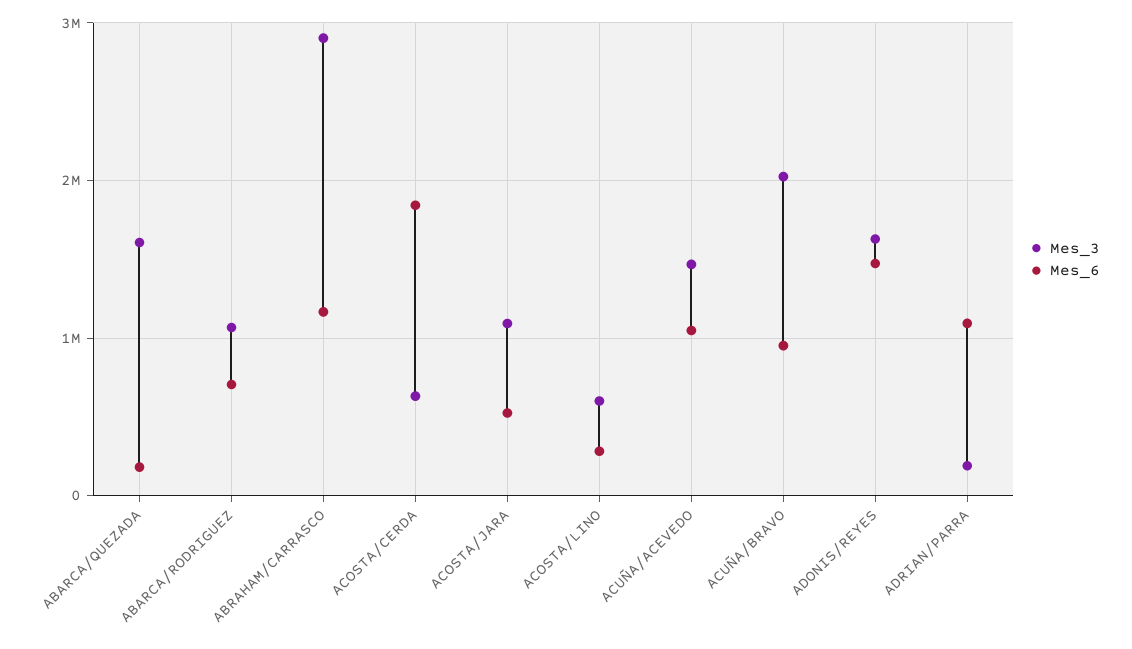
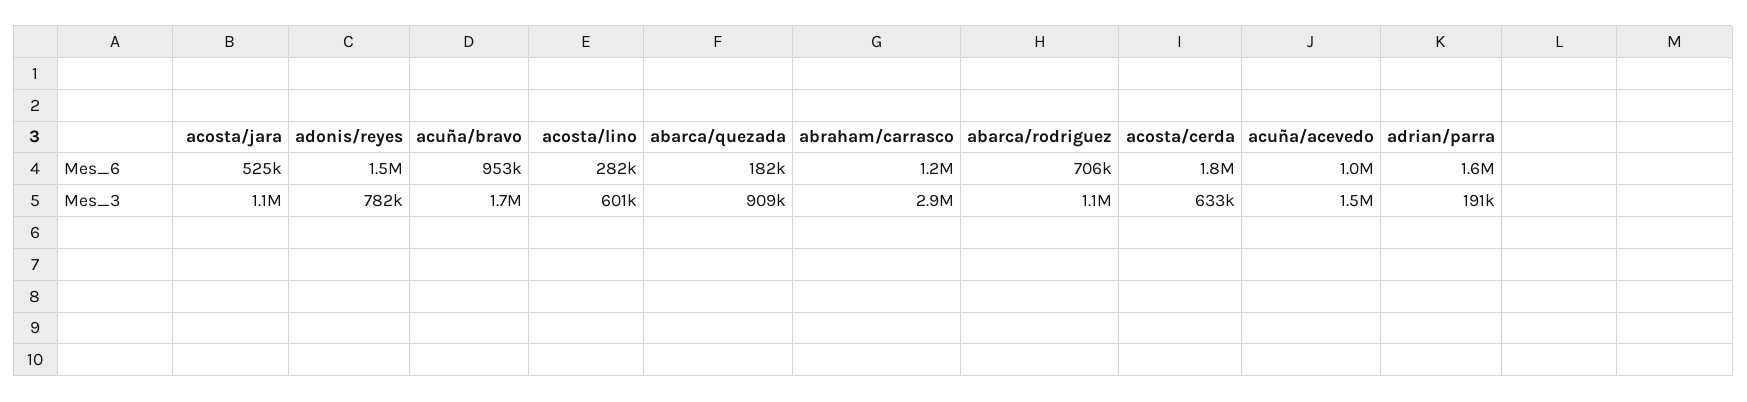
  {
    "Mes_3": {
-     "ABARCA/QUEZADA": 1600000,
+     "ABARCA/QUEZADA": 909000,
      "ABARCA/RODRIGUEZ": 1100000,
      "ABRAHAM/CARRASCO": 2900000,
      "ACOSTA/CERDA": 633000,
      "ACOSTA/JARA": 1100000,
      "ACOSTA/LINO": 601000,
      "ACUÑA/ACEVEDO": 1500000,
-     "ACUÑA/BRAVO": 2000000,
+     "ACUÑA/BRAVO": 1700000,
-     "ADONIS/REYES": 1600000,
+     "ADONIS/REYES": 782000,
      "ADRIAN/PARRA": 191000
    },
    "Mes_6": {
      "ABARCA/QUEZADA": 182000,
      "ABARCA/RODRIGUEZ": 706000,
      "ABRAHAM/CARRASCO": 1200000,
      "ACOSTA/CERDA": 1800000,
      "ACOSTA/JARA": 525000,
      "ACOSTA/LINO": 282000,
      "ACUÑA/ACEVEDO": 1000000,
      "ACUÑA/BRAVO": 953000,
      "ADONIS/REYES": 1500000,
-     "ADRIAN/PARRA": 1100000
+     "ADRIAN/PARRA": 1600000
    }
  }

